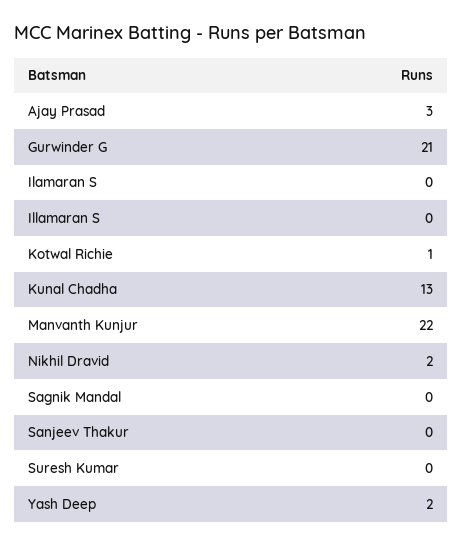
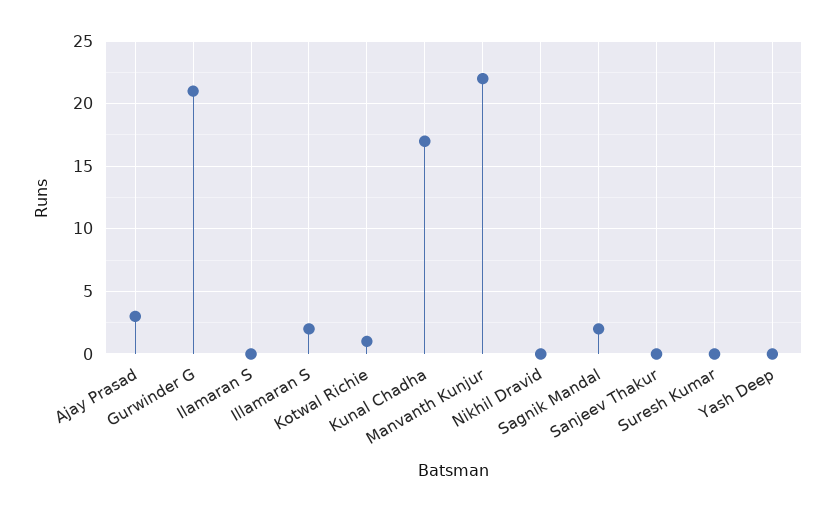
  {
    "Ajay Prasad": 3,
    "Gurwinder G": 21,
    "Ilamaran S": 0,
-   "Illamaran S": 0,
+   "Illamaran S": 2,
    "Kotwal Richie": 1,
-   "Kunal Chadha": 13,
+   "Kunal Chadha": 17,
    "Manvanth Kunjur": 22,
-   "Nikhil Dravid": 2,
+   "Nikhil Dravid": 0,
-   "Sagnik Mandal": 0,
+   "Sagnik Mandal": 2,
    "Sanjeev Thakur": 0,
    "Suresh Kumar": 0,
-   "Yash Deep": 2
+   "Yash Deep": 0
  }

